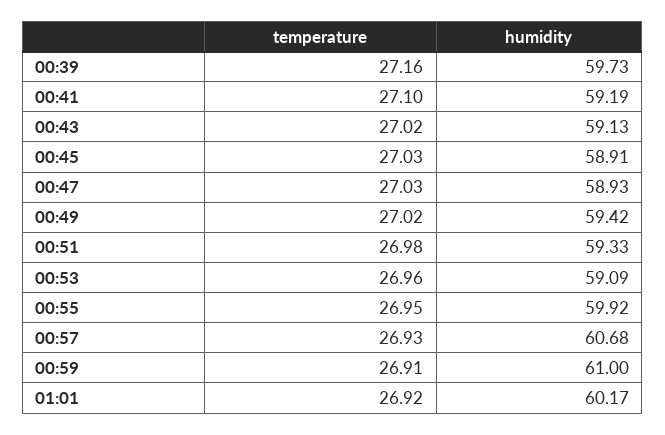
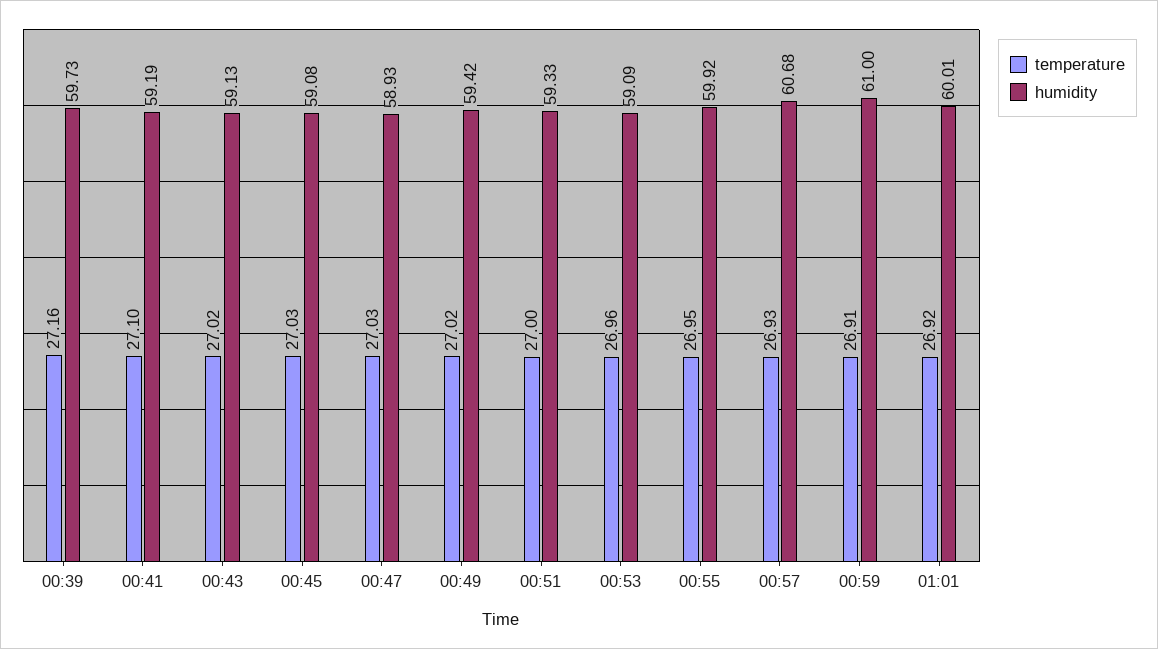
  {
    "temperature": {
      "00:39": 27.16,
      "00:41": 27.1,
      "00:43": 27.02,
      "00:45": 27.03,
      "00:47": 27.03,
      "00:49": 27.02,
-     "00:51": 26.98,
+     "00:51": 27,
      "00:53": 26.96,
      "00:55": 26.95,
      "00:57": 26.93,
      "00:59": 26.91,
      "01:01": 26.92
    },
    "humidity": {
      "00:39": 59.73,
      "00:41": 59.19,
      "00:43": 59.13,
-     "00:45": 58.91,
+     "00:45": 59.08,
      "00:47": 58.93,
      "00:49": 59.42,
      "00:51": 59.33,
      "00:53": 59.09,
      "00:55": 59.92,
      "00:57": 60.68,
      "00:59": 61,
-     "01:01": 60.17
+     "01:01": 60.01
    }
  }

